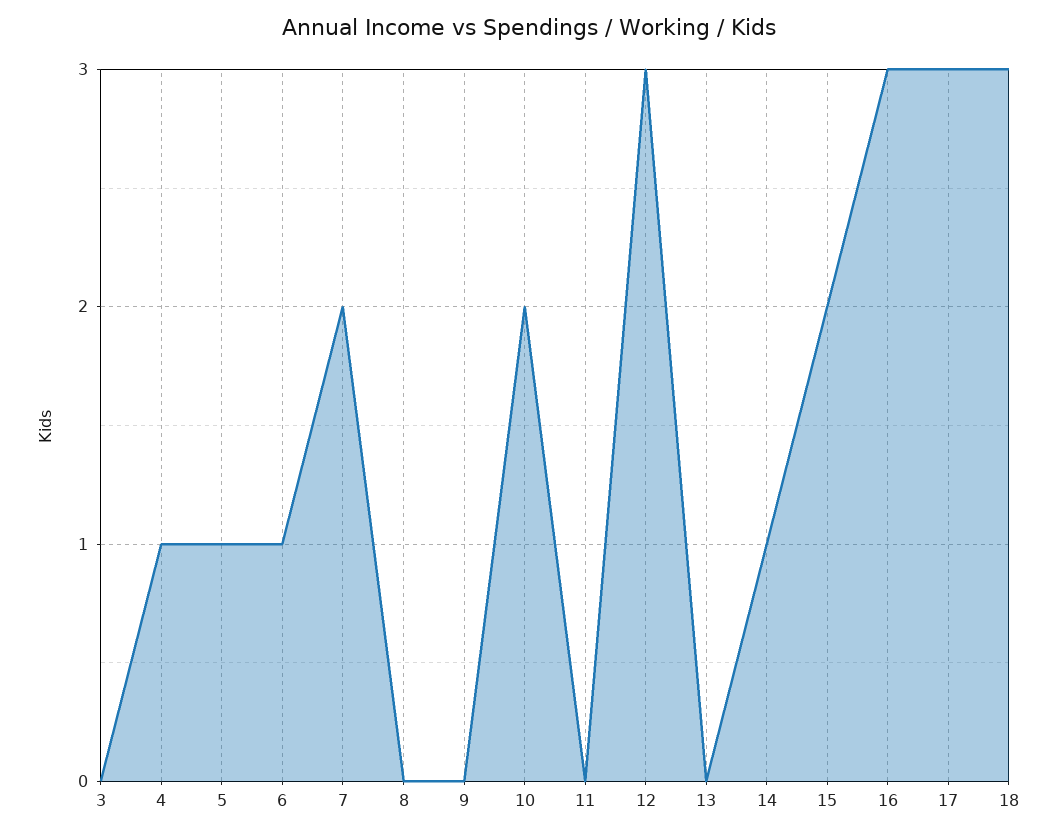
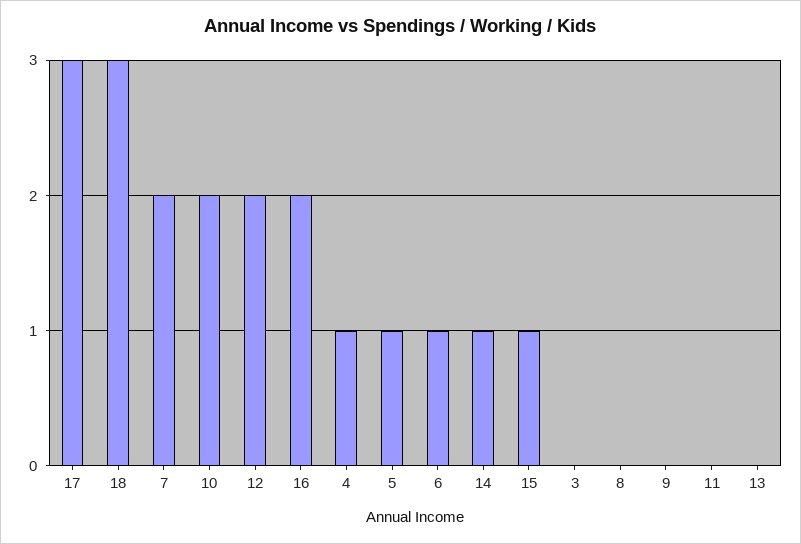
  {
    "3": 0,
    "4": 1,
    "5": 1,
    "6": 1,
    "7": 2,
    "8": 0,
    "9": 0,
    "10": 2,
    "11": 0,
-   "12": 3,
+   "12": 2,
    "13": 0,
    "14": 1,
-   "15": 2,
+   "15": 1,
-   "16": 3,
+   "16": 2,
    "17": 3,
    "18": 3
  }

